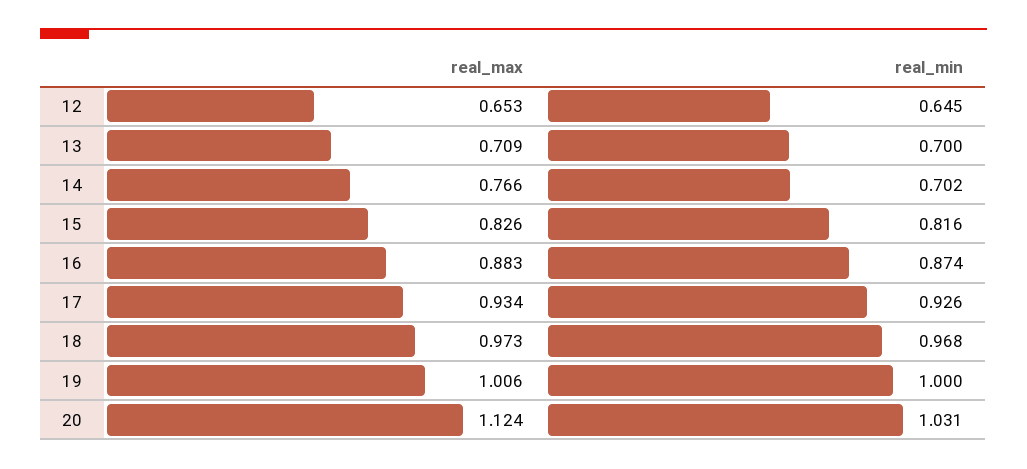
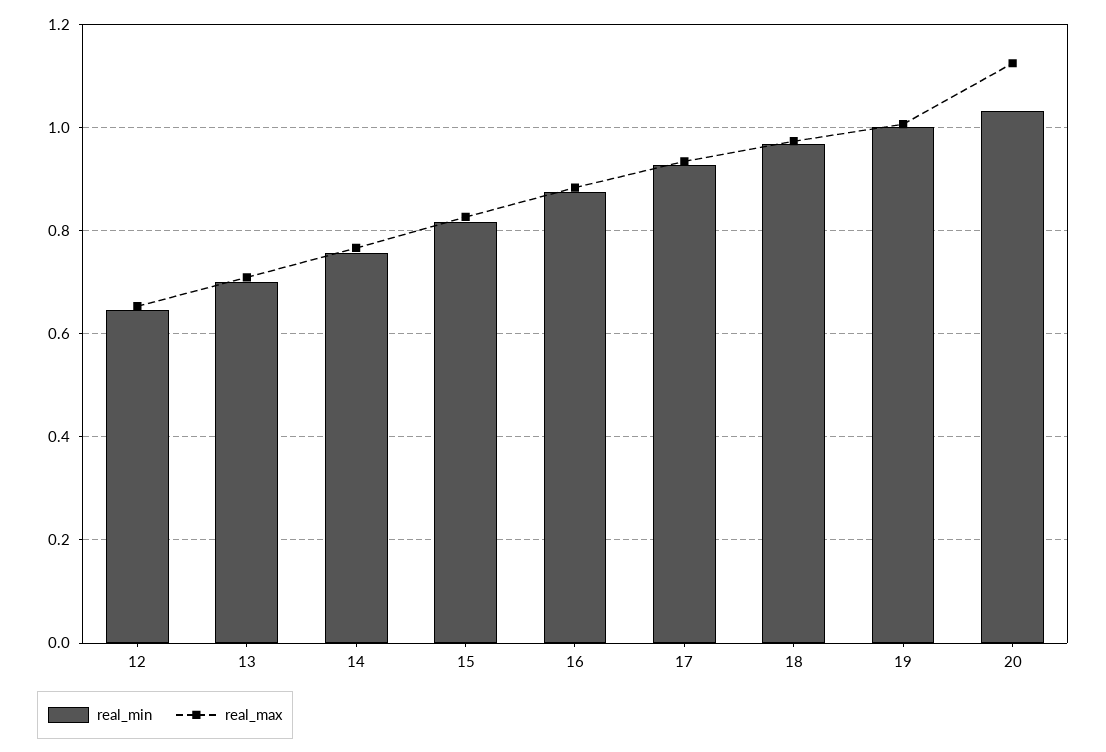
  {
    "real_max": {
      "12": 0.653,
      "13": 0.709,
      "14": 0.766,
      "15": 0.826,
      "16": 0.883,
      "17": 0.934,
      "18": 0.973,
      "19": 1.006,
      "20": 1.124
    },
    "real_min": {
      "12": 0.645,
      "13": 0.7,
-     "14": 0.702,
+     "14": 0.76,
      "15": 0.816,
      "16": 0.874,
      "17": 0.926,
      "18": 0.968,
      "19": 1,
      "20": 1.031
    }
  }

